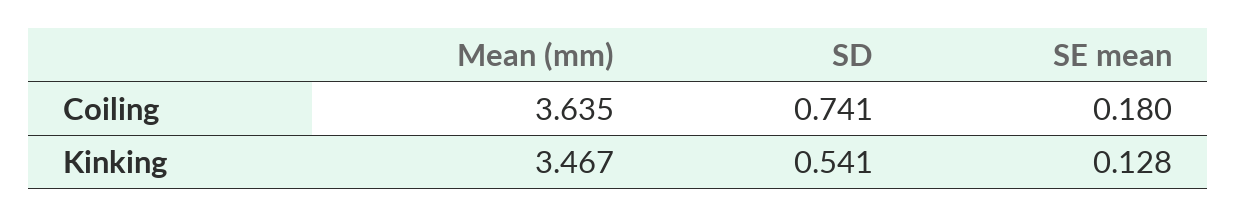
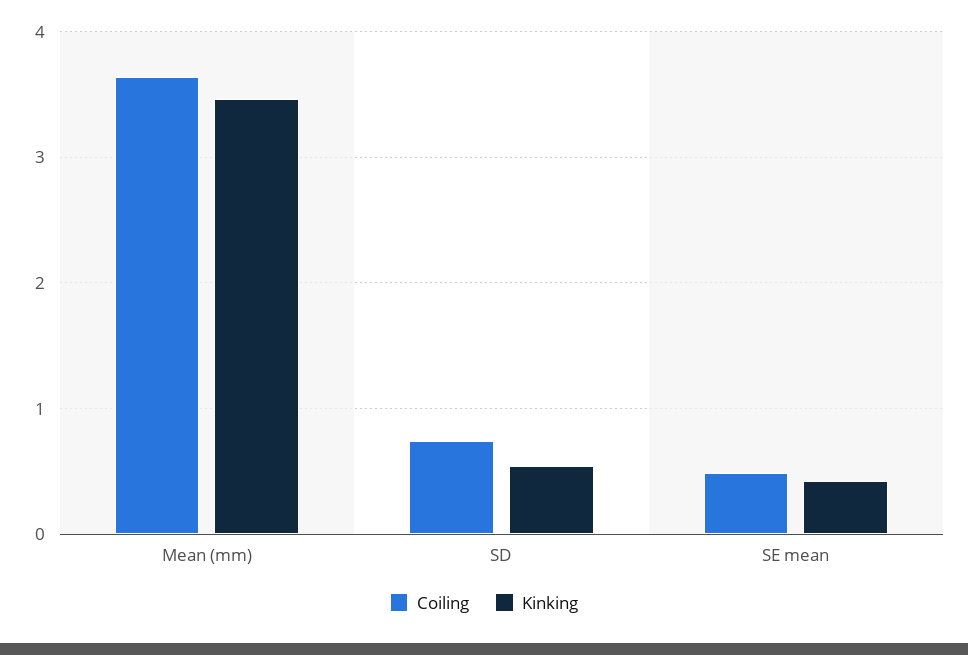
  {
    "Coiling": {
      "Mean (mm)": 3.635,
      "SD": 0.741,
-     "SE mean": 0.18
+     "SE mean": 0.5
    },
    "Kinking": {
      "Mean (mm)": 3.467,
      "SD": 0.541,
-     "SE mean": 0.128
+     "SE mean": 0.4
    }
  }

